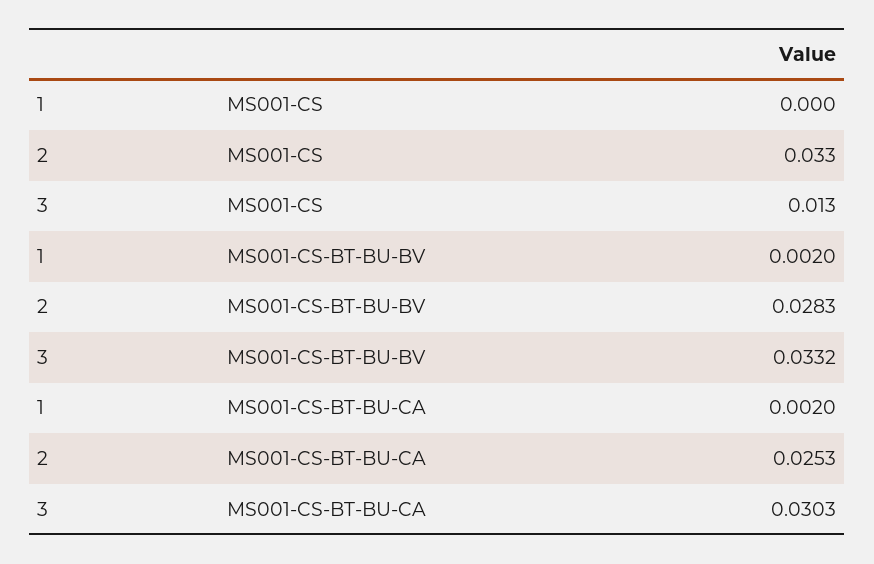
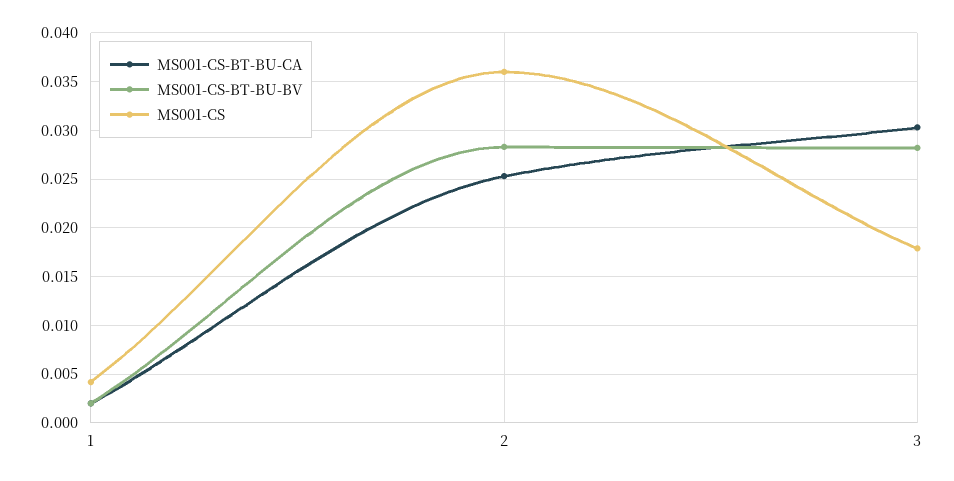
  {
    "MS001-CS": {
-     "1": 0,
+     "1": 0.004,
-     "2": 0.033,
+     "2": 0.036,
-     "3": 0.013
+     "3": 0.018
    },
    "MS001-CS-BT-BU-BV": {
      "1": 0.002,
      "2": 0.0283,
-     "3": 0.0332
+     "3": 0.028
    },
    "MS001-CS-BT-BU-CA": {
      "1": 0.002,
      "2": 0.0253,
      "3": 0.0303
    }
  }

